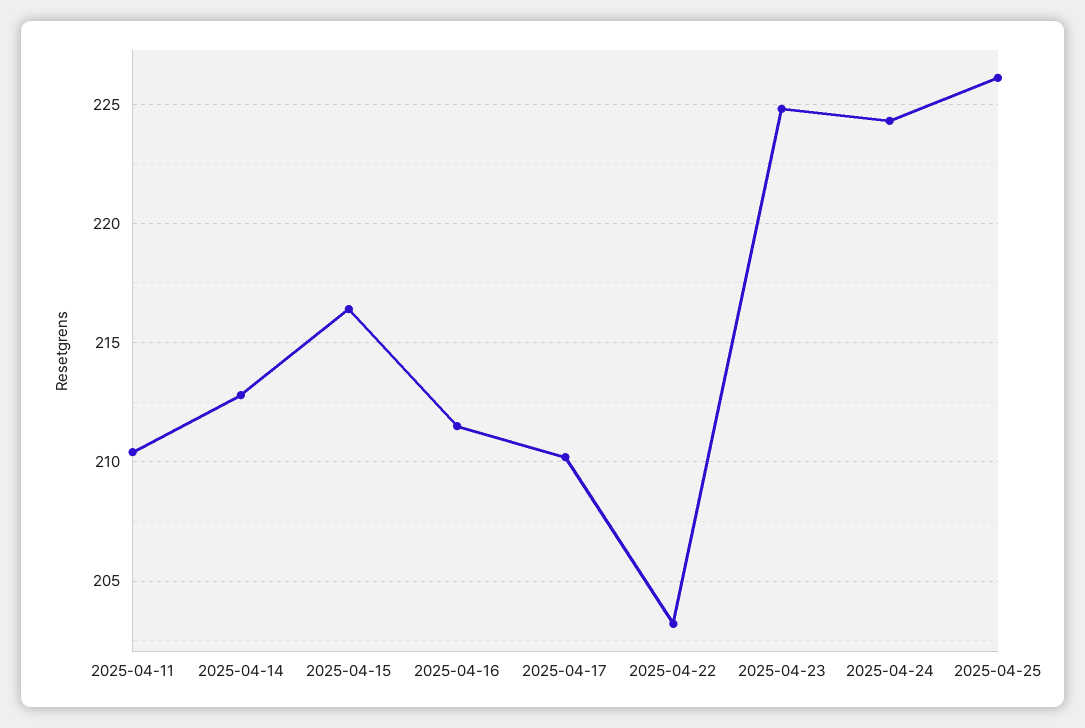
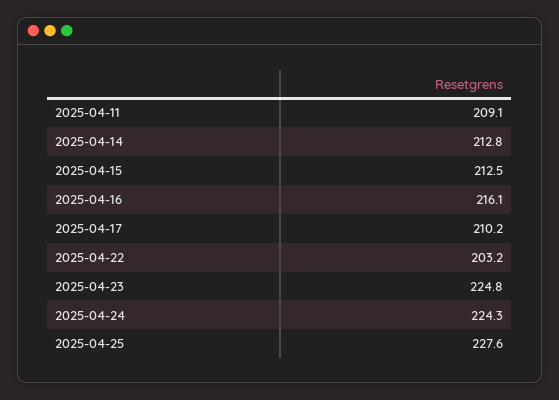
  {
-   "2025-04-11": 210.5,
+   "2025-04-11": 209.1,
    "2025-04-14": 212.8,
-   "2025-04-15": 216.5,
+   "2025-04-15": 212.5,
-   "2025-04-16": 211.5,
+   "2025-04-16": 216.1,
    "2025-04-17": 210.2,
    "2025-04-22": 203.2,
    "2025-04-23": 224.8,
    "2025-04-24": 224.3,
-   "2025-04-25": 226
+   "2025-04-25": 227.6
  }

